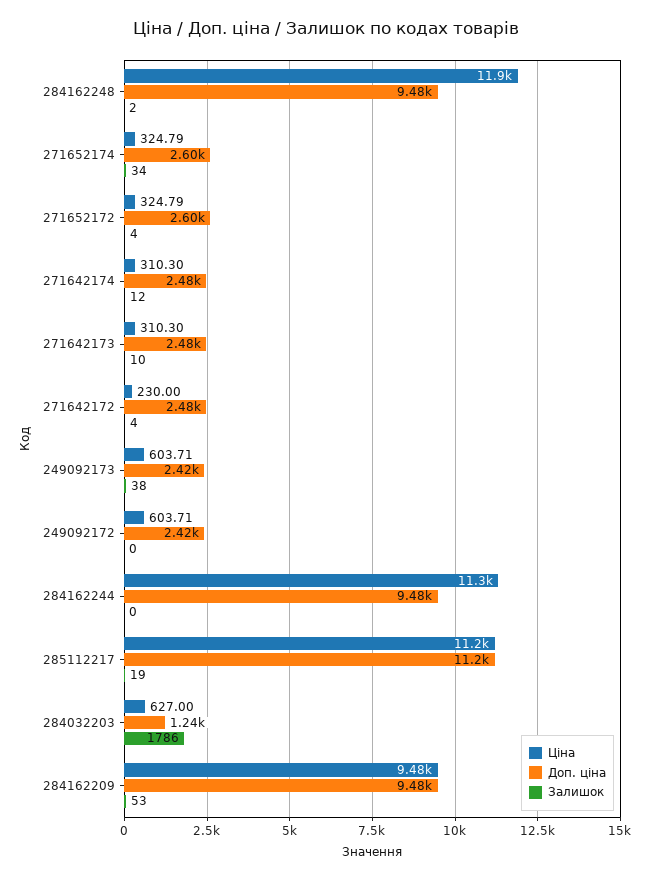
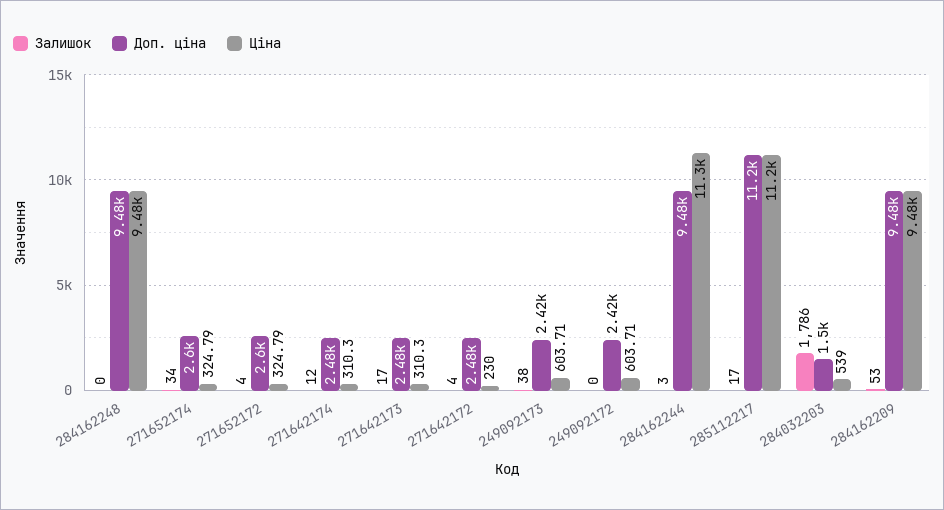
  {
    "Ціна": {
-     "284162248": 11900,
+     "284162248": 9480,
      "271652174": 324.79,
      "271652172": 324.79,
      "271642174": 310.3,
      "271642173": 310.3,
      "271642172": 230,
      "249092173": 603.71,
      "249092172": 603.71,
      "284162244": 11300,
      "285112217": 11200,
-     "284032203": 627,
+     "284032203": 539,
      "284162209": 9480
    },
    "Доп. ціна": {
      "284162248": 9480,
      "271652174": 2600,
      "271652172": 2600,
      "271642174": 2480,
      "271642173": 2480,
      "271642172": 2480,
      "249092173": 2420,
      "249092172": 2420,
      "284162244": 9480,
      "285112217": 11200,
-     "284032203": 1240,
+     "284032203": 1500,
      "284162209": 9480
    },
    "Залишок": {
-     "284162248": 2,
+     "284162248": 0,
      "271652174": 34,
      "271652172": 4,
      "271642174": 12,
-     "271642173": 10,
+     "271642173": 17,
      "271642172": 4,
      "249092173": 38,
      "249092172": 0,
-     "284162244": 0,
+     "284162244": 3,
-     "285112217": 19,
+     "285112217": 17,
      "284032203": 1786,
      "284162209": 53
    }
  }

